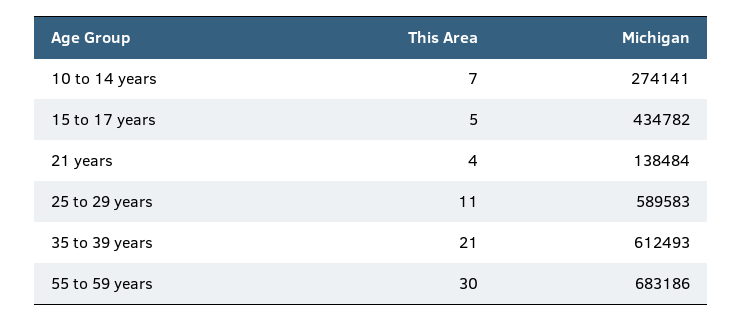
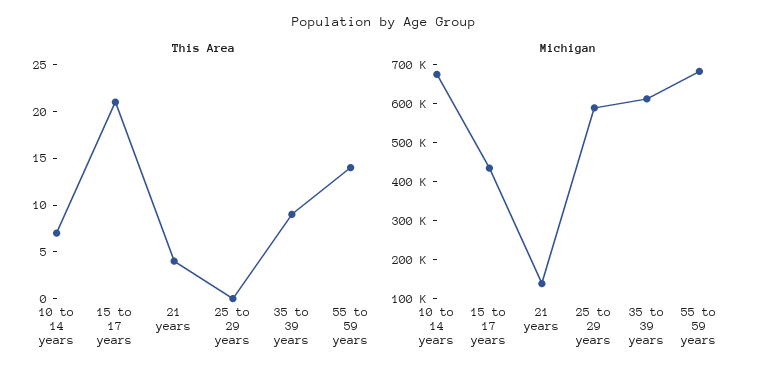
  {
    "This Area": {
      "10 to 14 years": 7,
-     "15 to 17 years": 5,
+     "15 to 17 years": 21,
      "21 years": 4,
-     "25 to 29 years": 11,
+     "25 to 29 years": 0,
-     "35 to 39 years": 21,
+     "35 to 39 years": 9,
-     "55 to 59 years": 30
+     "55 to 59 years": 14
    },
    "Michigan": {
-     "10 to 14 years": 274141,
+     "10 to 14 years": 675000,
      "15 to 17 years": 434782,
      "21 years": 138484,
      "25 to 29 years": 589583,
      "35 to 39 years": 612493,
      "55 to 59 years": 683186
    }
  }

